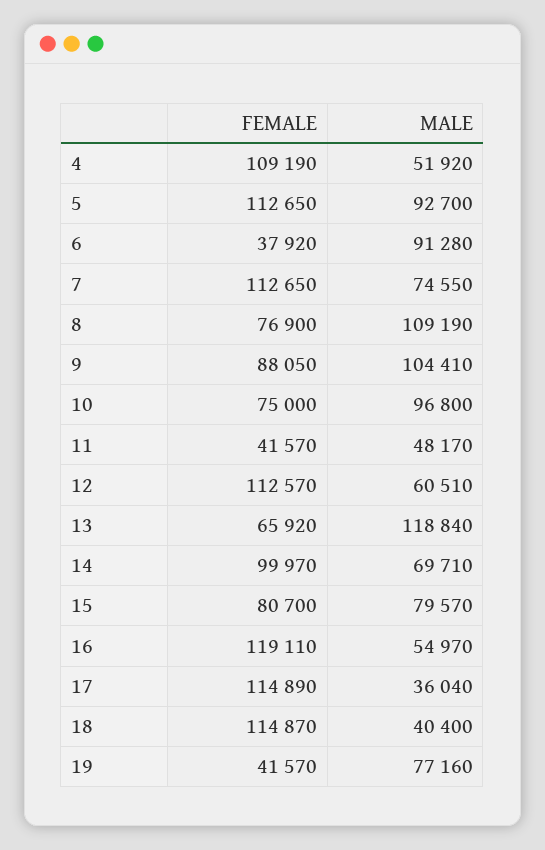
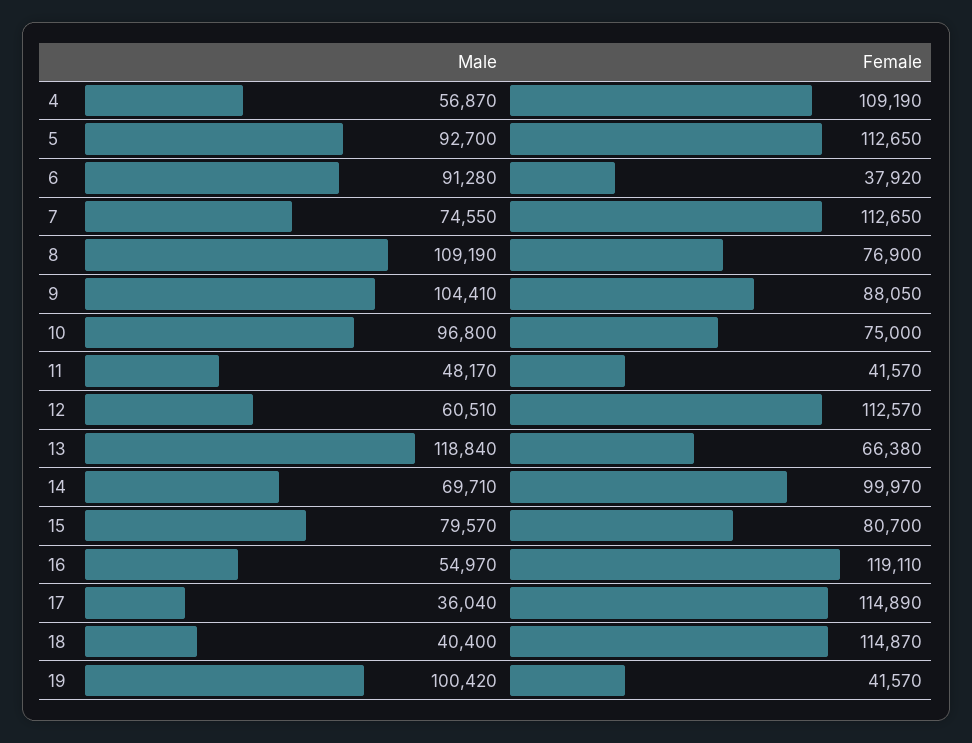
  {
    "FEMALE": {
      "4": 109190,
      "5": 112650,
      "6": 37920,
      "7": 112650,
      "8": 76900,
      "9": 88050,
      "10": 75000,
      "11": 41570,
      "12": 112570,
-     "13": 65920,
+     "13": 66380,
      "14": 99970,
      "15": 80700,
      "16": 119110,
      "17": 114890,
      "18": 114870,
      "19": 41570
    },
    "MALE": {
-     "4": 51920,
+     "4": 56870,
      "5": 92700,
      "6": 91280,
      "7": 74550,
      "8": 109190,
      "9": 104410,
      "10": 96800,
      "11": 48170,
      "12": 60510,
      "13": 118840,
      "14": 69710,
      "15": 79570,
      "16": 54970,
      "17": 36040,
      "18": 40400,
-     "19": 77160
+     "19": 100420
    }
  }

